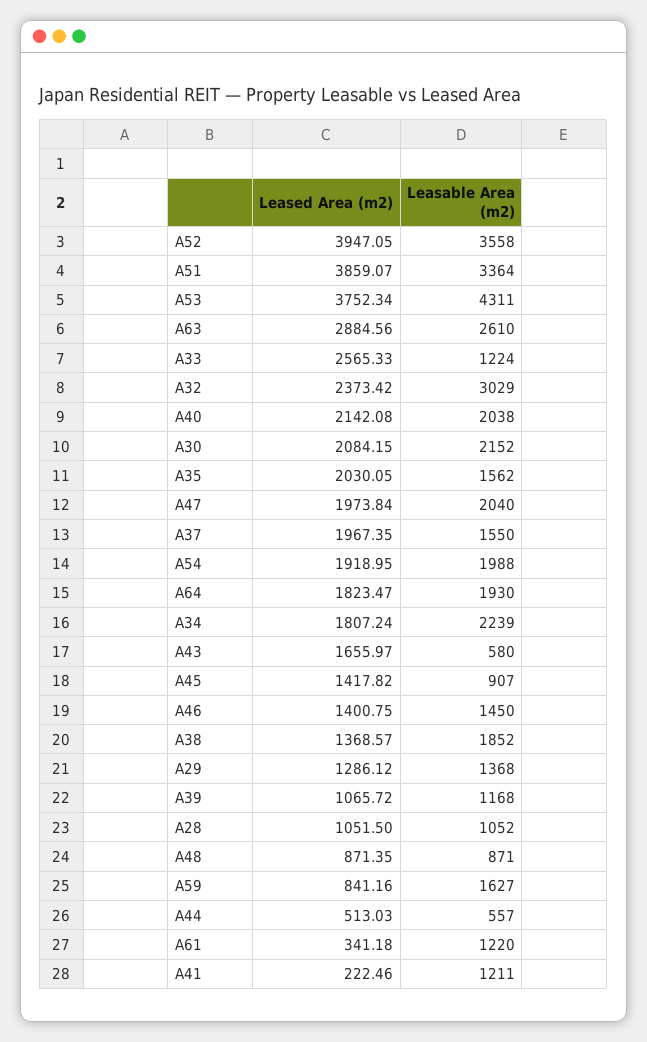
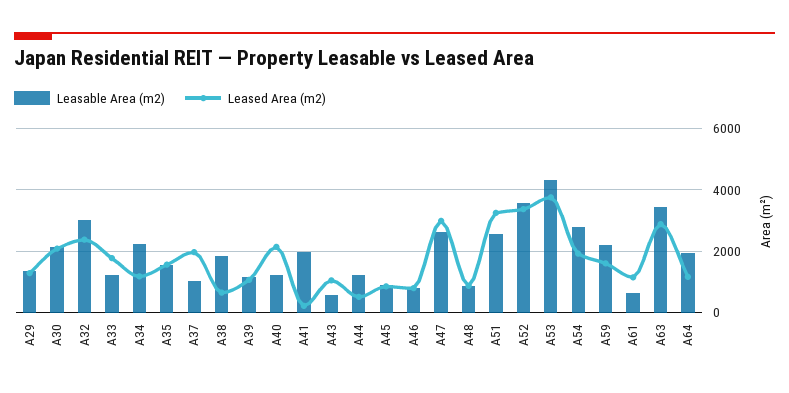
  {
    "Leased Area (m2)": {
-     "A52": 3947.05,
+     "A52": 3400,
-     "A51": 3859.07,
+     "A51": 3200,
      "A53": 3752.34,
      "A63": 2884.56,
-     "A33": 2565.33,
+     "A33": 1800,
      "A32": 2373.42,
      "A40": 2142.08,
      "A30": 2084.15,
-     "A35": 2030.05,
+     "A35": 1600,
-     "A47": 1973.84,
+     "A47": 3000,
      "A37": 1967.35,
      "A54": 1918.95,
-     "A64": 1823.47,
+     "A64": 1200,
-     "A34": 1807.24,
+     "A34": 1200,
-     "A43": 1655.97,
+     "A43": 1000,
-     "A45": 1417.82,
+     "A45": 800,
-     "A46": 1400.75,
+     "A46": 800,
-     "A38": 1368.57,
+     "A38": 600,
      "A29": 1286.12,
      "A39": 1065.72,
-     "A28": 1051.5,
      "A48": 871.35,
-     "A59": 841.16,
+     "A59": 1600,
      "A44": 513.03,
-     "A61": 341.18,
+     "A61": 1200,
      "A41": 222.46
    },
    "Leasable Area (m2)": {
      "A52": 3558,
-     "A51": 3364,
+     "A51": 2600,
      "A53": 4311,
-     "A63": 2610,
+     "A63": 3400,
      "A33": 1224,
      "A32": 3029,
-     "A40": 2038,
+     "A40": 1200,
      "A30": 2152,
      "A35": 1562,
-     "A47": 2040,
+     "A47": 2600,
-     "A37": 1550,
+     "A37": 1000,
-     "A54": 1988,
+     "A54": 2800,
      "A64": 1930,
      "A34": 2239,
      "A43": 580,
      "A45": 907,
-     "A46": 1450,
+     "A46": 800,
      "A38": 1852,
      "A29": 1368,
      "A39": 1168,
-     "A28": 1052,
      "A48": 871,
-     "A59": 1627,
+     "A59": 2200,
-     "A44": 557,
+     "A44": 1200,
-     "A61": 1220,
+     "A61": 600,
-     "A41": 1211
+     "A41": 2000
    }
  }

